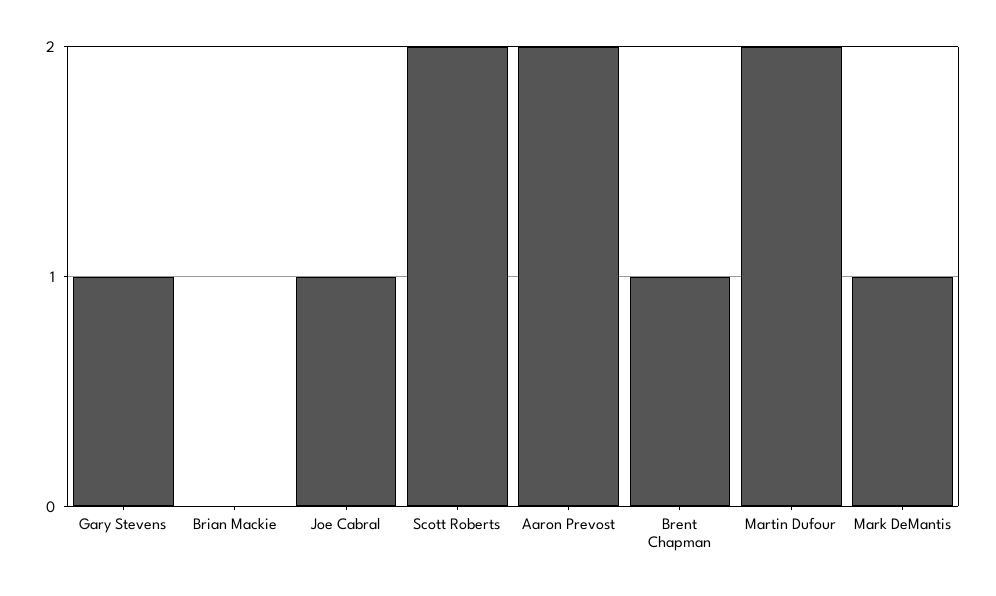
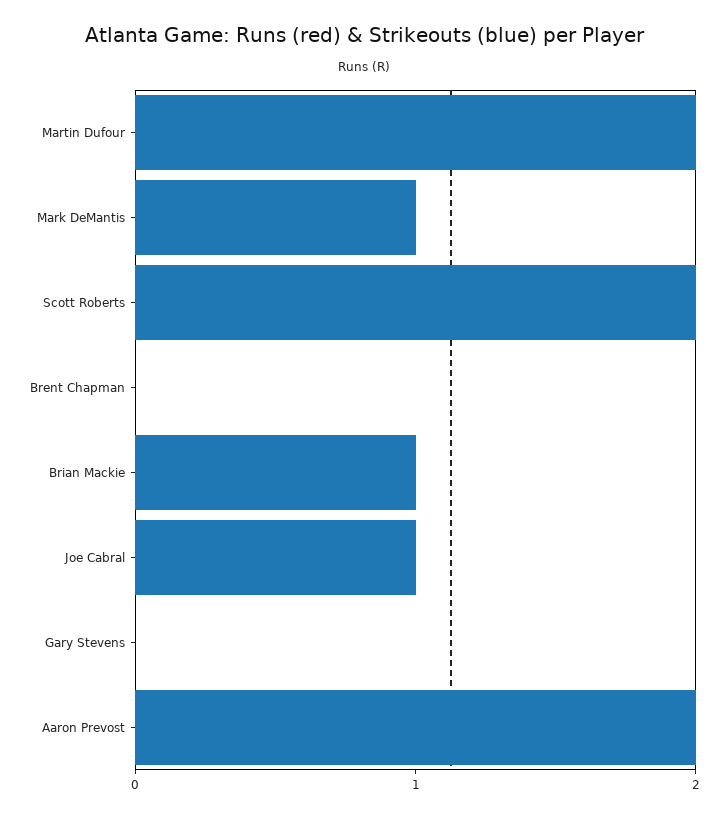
  {
-   "Gary Stevens": 1,
+   "Gary Stevens": 0,
-   "Brian Mackie": 0,
+   "Brian Mackie": 1,
    "Joe Cabral": 1,
    "Scott Roberts": 2,
    "Aaron Prevost": 2,
-   "Brent Chapman": 1,
+   "Brent Chapman": 0,
    "Martin Dufour": 2,
    "Mark DeMantis": 1
  }

